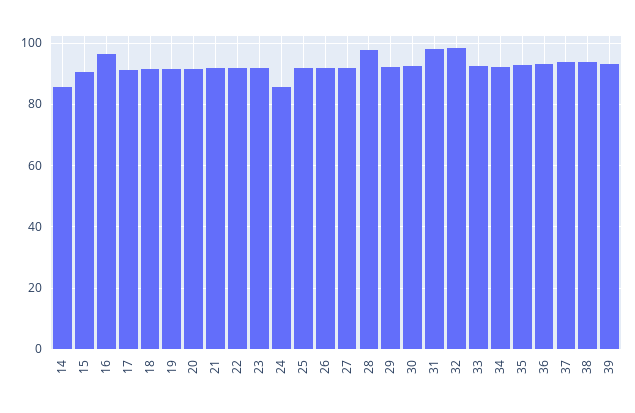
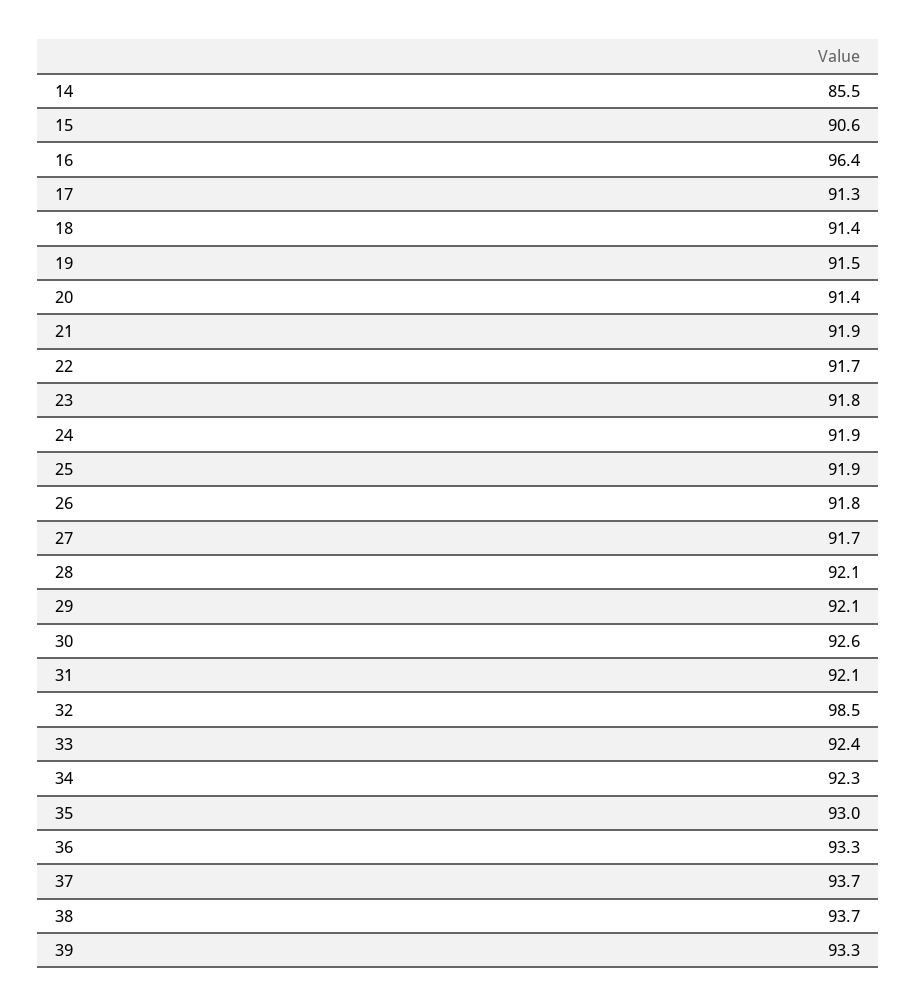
  {
    "14": 85.5,
    "15": 90.6,
    "16": 96.4,
    "17": 91.3,
    "18": 91.4,
    "19": 91.5,
    "20": 91.4,
    "21": 91.9,
    "22": 91.7,
    "23": 91.8,
-   "24": 86,
+   "24": 91.9,
    "25": 91.9,
    "26": 91.8,
    "27": 91.7,
-   "28": 98,
+   "28": 92.1,
    "29": 92.1,
    "30": 92.6,
-   "31": 98,
+   "31": 92.1,
    "32": 98.5,
    "33": 92.4,
    "34": 92.3,
    "35": 93,
    "36": 93.3,
    "37": 93.7,
    "38": 93.7,
    "39": 93.3
  }

